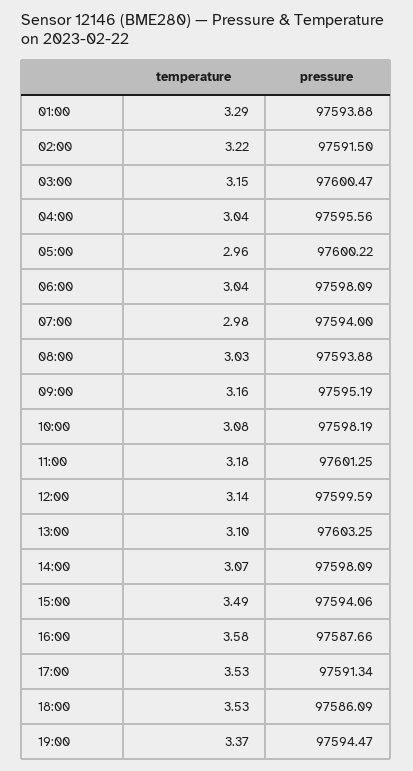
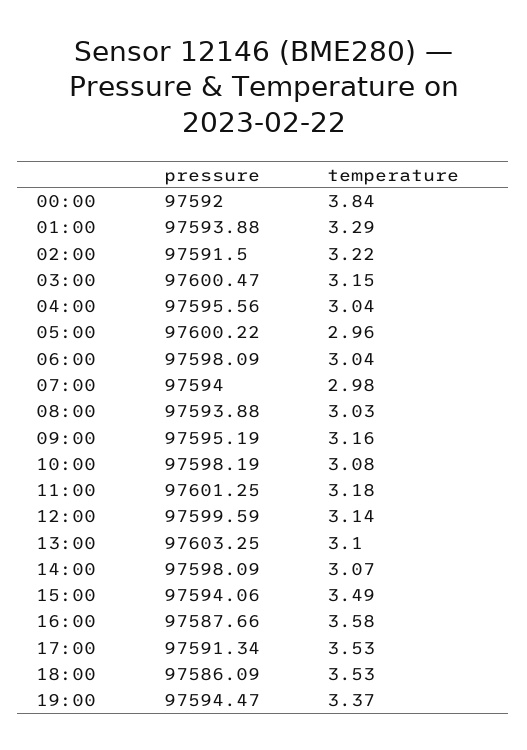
  {
    "temperature": {
      "01:00": 3.29,
      "02:00": 3.22,
      "03:00": 3.15,
      "04:00": 3.04,
      "05:00": 2.96,
      "06:00": 3.04,
      "07:00": 2.98,
      "08:00": 3.03,
      "09:00": 3.16,
      "10:00": 3.08,
      "11:00": 3.18,
      "12:00": 3.14,
      "13:00": 3.1,
      "14:00": 3.07,
      "15:00": 3.49,
      "16:00": 3.58,
      "17:00": 3.53,
      "18:00": 3.53,
-     "19:00": 3.37
+     "19:00": 3.37,
+     "00:00": 3.84
    },
    "pressure": {
      "01:00": 97593.88,
      "02:00": 97591.5,
      "03:00": 97600.47,
      "04:00": 97595.56,
      "05:00": 97600.22,
      "06:00": 97598.09,
      "07:00": 97594,
      "08:00": 97593.88,
      "09:00": 97595.19,
      "10:00": 97598.19,
      "11:00": 97601.25,
      "12:00": 97599.59,
      "13:00": 97603.25,
      "14:00": 97598.09,
      "15:00": 97594.06,
      "16:00": 97587.66,
      "17:00": 97591.34,
      "18:00": 97586.09,
-     "19:00": 97594.47
+     "19:00": 97594.47,
+     "00:00": 97592
    }
  }

